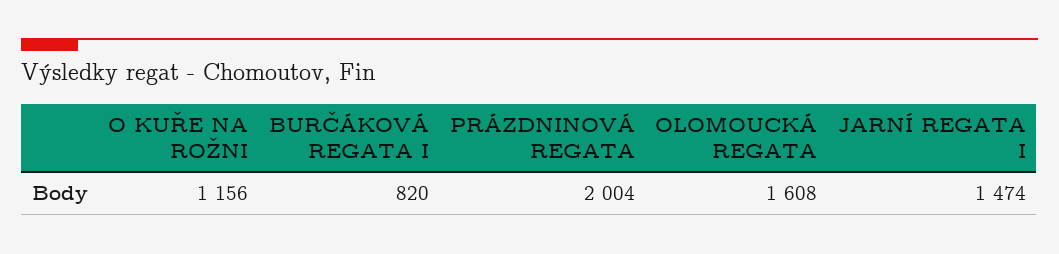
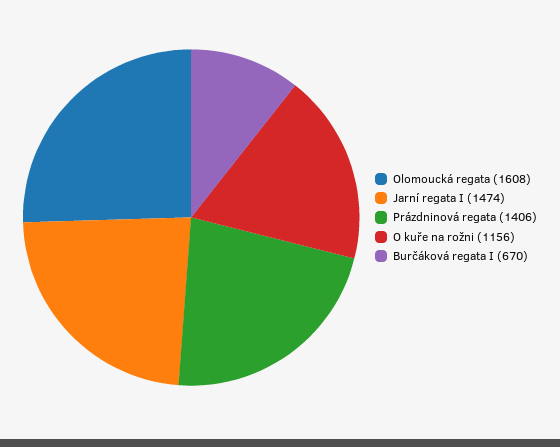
  {
    "O KUŘE NA ROŽNI": 1156,
-   "BURČÁKOVÁ REGATA I": 820,
+   "BURČÁKOVÁ REGATA I": 670,
-   "PRÁZDNINOVÁ REGATA": 2004,
+   "PRÁZDNINOVÁ REGATA": 1406,
    "OLOMOUCKÁ REGATA": 1608,
    "JARNÍ REGATA I": 1474
  }

